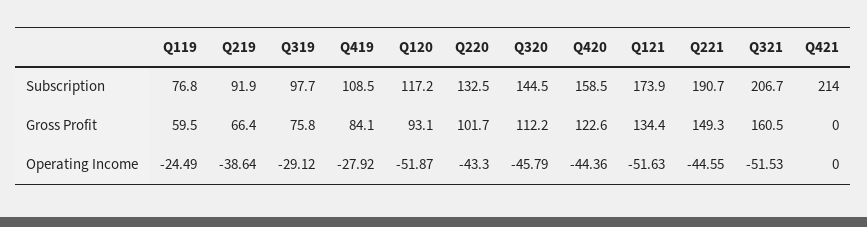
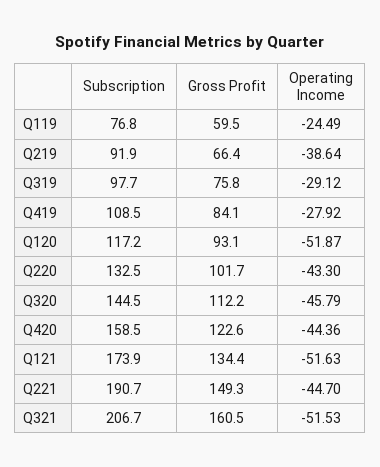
  {
    "Q119": {
      "Subscription": 76.8,
      "Gross Profit": 59.5,
      "Operating Income": -24.49
    },
    "Q219": {
      "Subscription": 91.9,
      "Gross Profit": 66.4,
      "Operating Income": -38.64
    },
    "Q319": {
      "Subscription": 97.7,
      "Gross Profit": 75.8,
      "Operating Income": -29.12
    },
    "Q419": {
      "Subscription": 108.5,
      "Gross Profit": 84.1,
      "Operating Income": -27.92
    },
    "Q120": {
      "Subscription": 117.2,
      "Gross Profit": 93.1,
      "Operating Income": -51.87
    },
    "Q220": {
      "Subscription": 132.5,
      "Gross Profit": 101.7,
      "Operating Income": -43.3
    },
    "Q320": {
      "Subscription": 144.5,
      "Gross Profit": 112.2,
      "Operating Income": -45.79
    },
    "Q420": {
      "Subscription": 158.5,
      "Gross Profit": 122.6,
      "Operating Income": -44.36
    },
    "Q121": {
      "Subscription": 173.9,
      "Gross Profit": 134.4,
      "Operating Income": -51.63
    },
    "Q221": {
      "Subscription": 190.7,
      "Gross Profit": 149.3,
-     "Operating Income": -44.55
+     "Operating Income": -44.7
    },
    "Q321": {
      "Subscription": 206.7,
      "Gross Profit": 160.5,
      "Operating Income": -51.53
-   },
+   }
-   "Q421": {
-     "Subscription": 214,
-     "Gross Profit": 0,
-     "Operating Income": 0
-   }
  }

